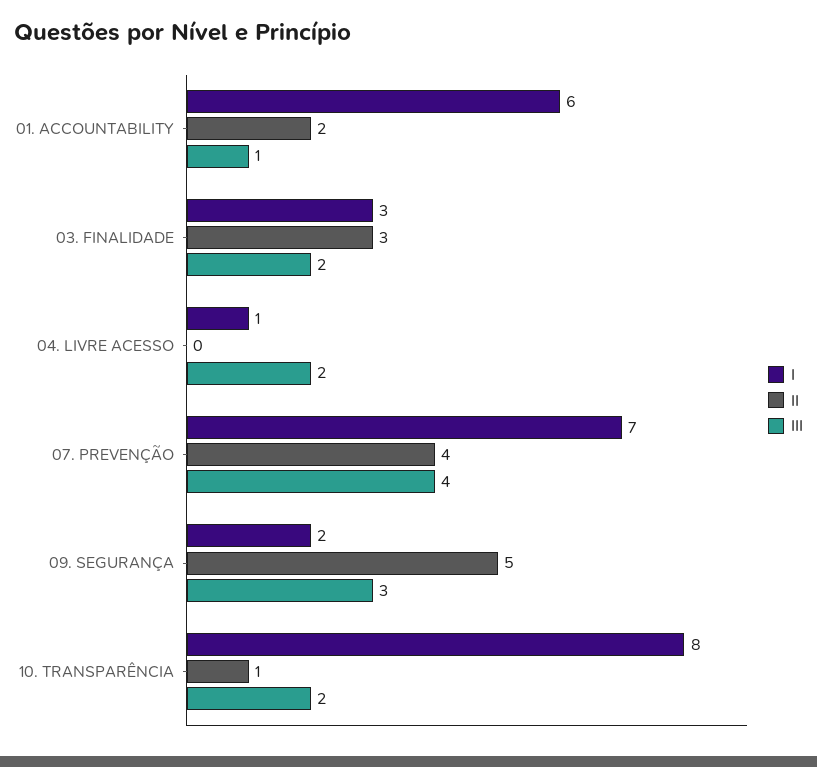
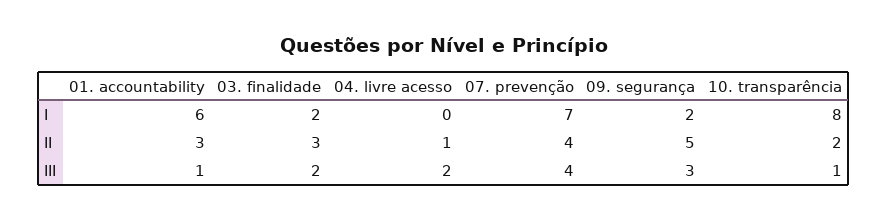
  {
    "I": {
      "01. ACCOUNTABILITY": 6,
-     "03. FINALIDADE": 3,
+     "03. FINALIDADE": 2,
-     "04. LIVRE ACESSO": 1,
+     "04. LIVRE ACESSO": 0,
      "07. PREVENÇÃO": 7,
      "09. SEGURANÇA": 2,
      "10. TRANSPARÊNCIA": 8
    },
    "II": {
-     "01. ACCOUNTABILITY": 2,
+     "01. ACCOUNTABILITY": 3,
      "03. FINALIDADE": 3,
-     "04. LIVRE ACESSO": 0,
+     "04. LIVRE ACESSO": 1,
      "07. PREVENÇÃO": 4,
      "09. SEGURANÇA": 5,
-     "10. TRANSPARÊNCIA": 1
+     "10. TRANSPARÊNCIA": 2
    },
    "III": {
      "01. ACCOUNTABILITY": 1,
      "03. FINALIDADE": 2,
      "04. LIVRE ACESSO": 2,
      "07. PREVENÇÃO": 4,
      "09. SEGURANÇA": 3,
-     "10. TRANSPARÊNCIA": 2
+     "10. TRANSPARÊNCIA": 1
    }
  }

